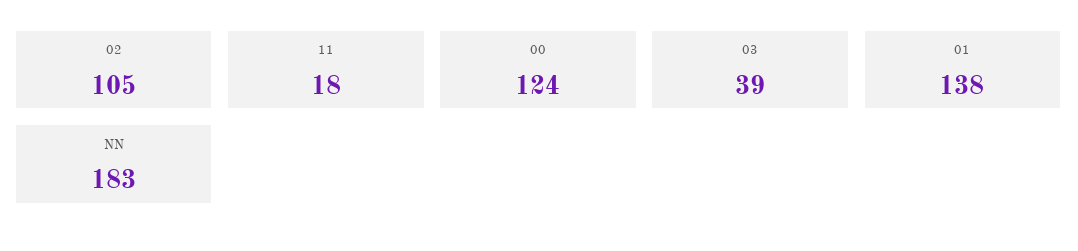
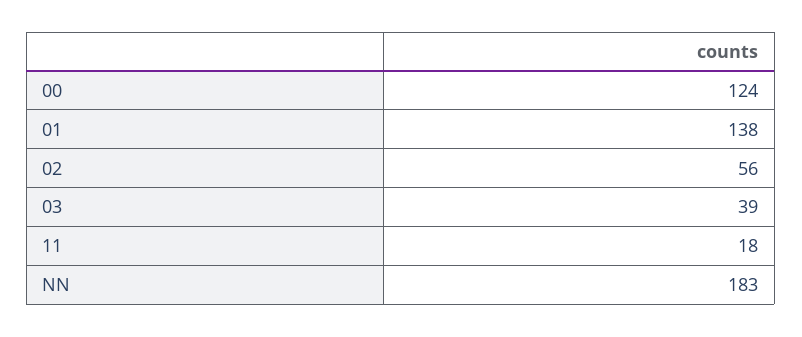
  {
-   "02": 105,
+   "02": 56,
    "11": 18,
    "00": 124,
    "03": 39,
    "01": 138,
    "NN": 183
  }

